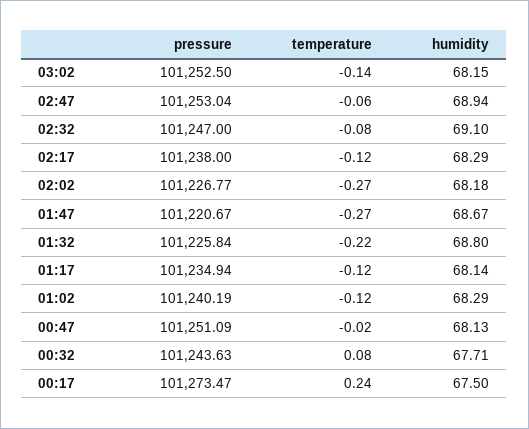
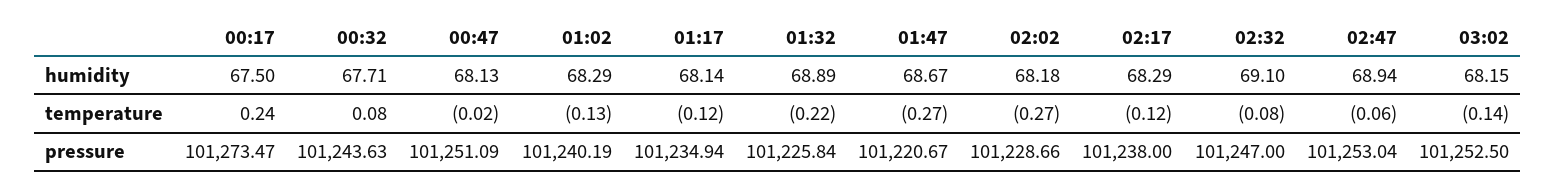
  {
    "pressure": {
      "03:02": 101252.5,
      "02:47": 101253.04,
      "02:32": 101247,
      "02:17": 101238,
-     "02:02": 101226.77,
+     "02:02": 101228.66,
      "01:47": 101220.67,
      "01:32": 101225.84,
      "01:17": 101234.94,
      "01:02": 101240.19,
      "00:47": 101251.09,
      "00:32": 101243.63,
      "00:17": 101273.47
    },
    "temperature": {
      "03:02": -0.14,
      "02:47": -0.06,
      "02:32": -0.08,
      "02:17": -0.12,
      "02:02": -0.27,
      "01:47": -0.27,
      "01:32": -0.22,
      "01:17": -0.12,
-     "01:02": -0.12,
+     "01:02": -0.13,
      "00:47": -0.02,
      "00:32": 0.08,
      "00:17": 0.24
    },
    "humidity": {
      "03:02": 68.15,
      "02:47": 68.94,
      "02:32": 69.1,
      "02:17": 68.29,
      "02:02": 68.18,
      "01:47": 68.67,
-     "01:32": 68.8,
+     "01:32": 68.89,
      "01:17": 68.14,
      "01:02": 68.29,
      "00:47": 68.13,
      "00:32": 67.71,
      "00:17": 67.5
    }
  }

